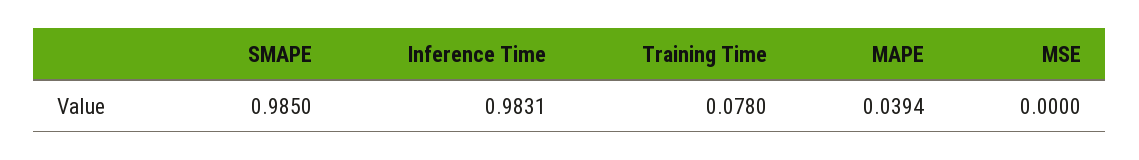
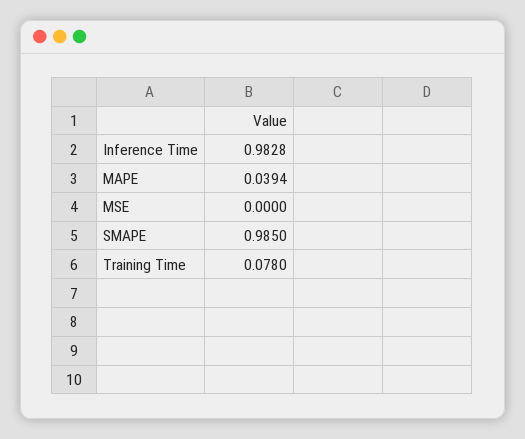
  {
    "SMAPE": 0.985,
-   "Inference Time": 0.9831,
+   "Inference Time": 0.9828,
    "Training Time": 0.078,
    "MAPE": 0.0394,
    "MSE": 0
  }

